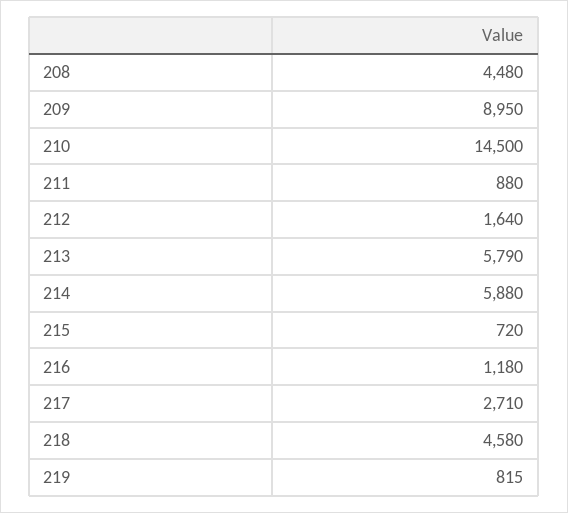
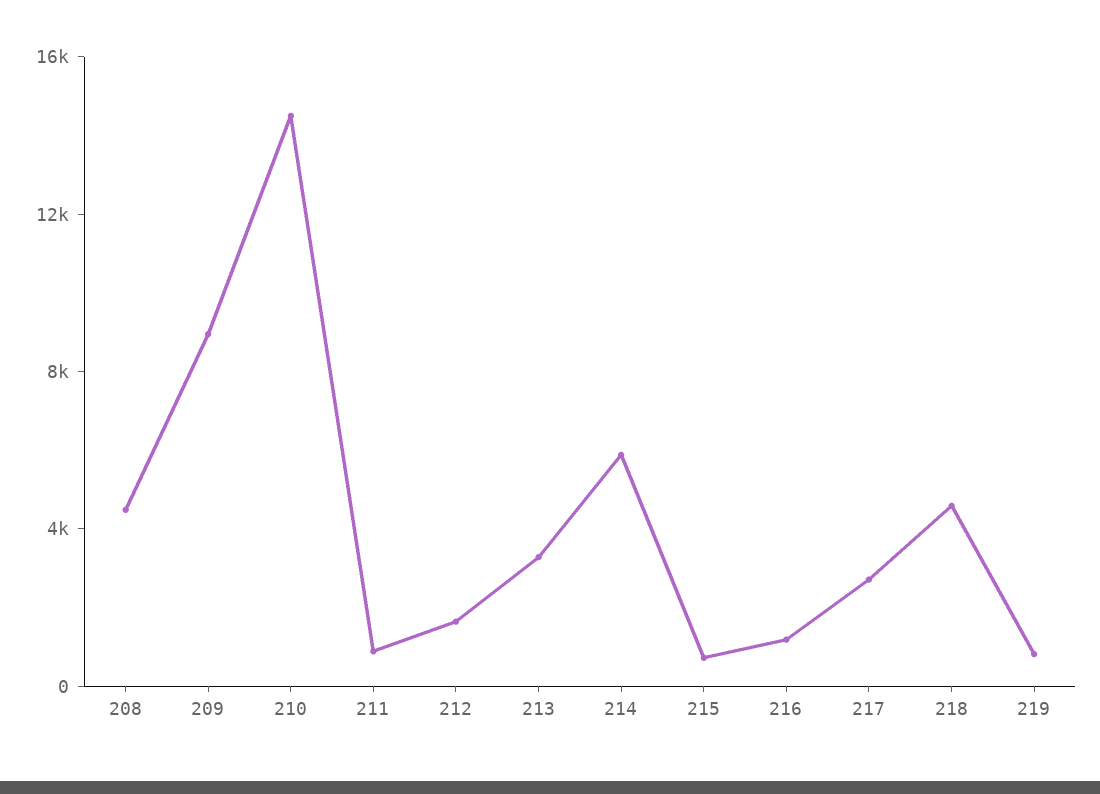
  {
    "208": 4480,
    "209": 8950,
    "210": 14500,
    "211": 880,
    "212": 1640,
-   "213": 5790,
+   "213": 3000,
    "214": 5880,
    "215": 720,
    "216": 1180,
    "217": 2710,
    "218": 4580,
    "219": 815
  }

